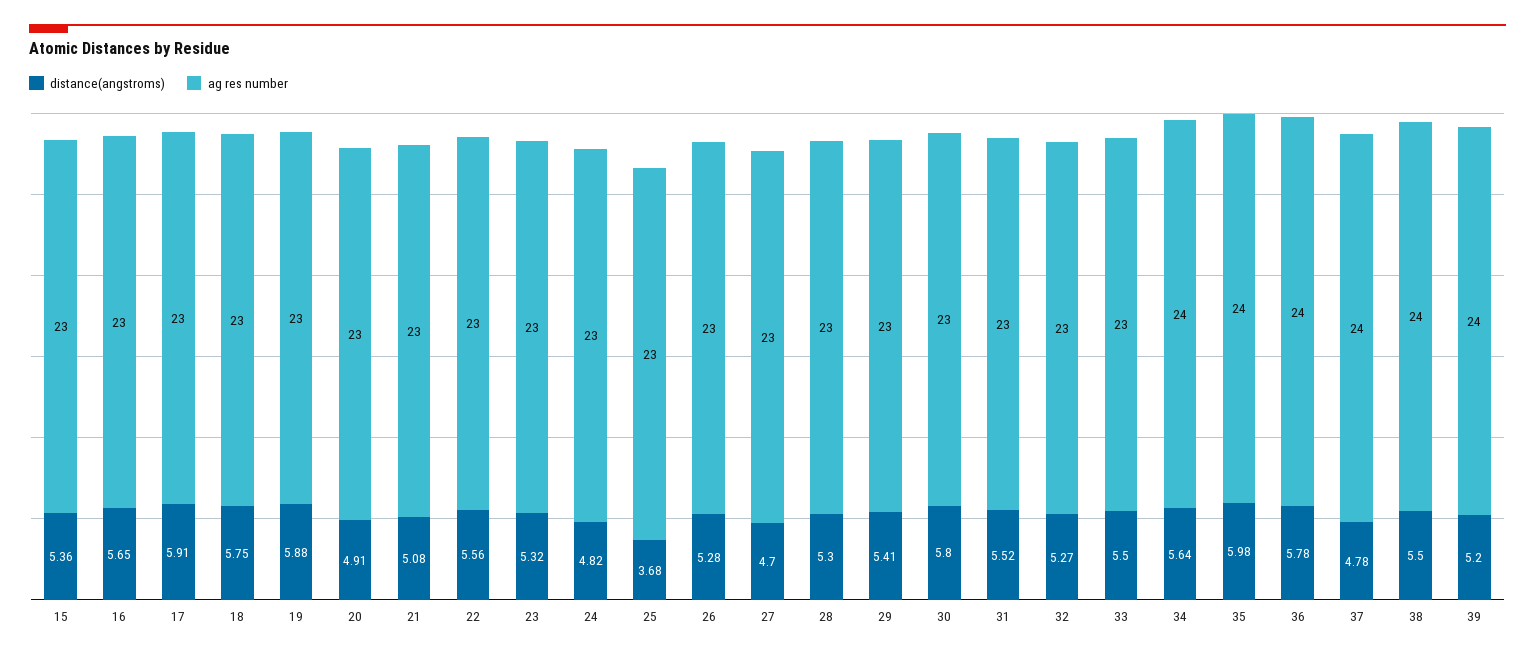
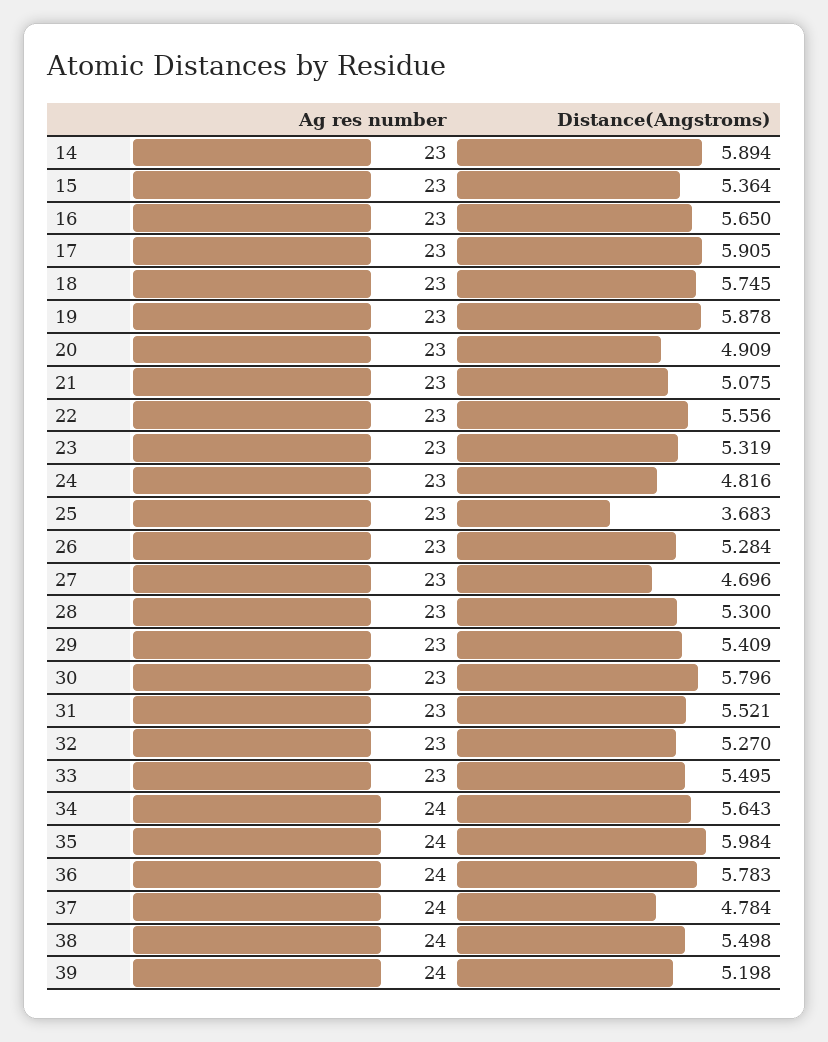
  {
    "distance(angstroms)": {
      "15": 5.364,
      "16": 5.65,
      "17": 5.905,
      "18": 5.745,
      "19": 5.878,
      "20": 4.909,
      "21": 5.075,
      "22": 5.556,
      "23": 5.319,
      "24": 4.816,
      "25": 3.683,
      "26": 5.284,
      "27": 4.696,
      "28": 5.3,
      "29": 5.409,
      "30": 5.796,
      "31": 5.521,
      "32": 5.27,
      "33": 5.495,
      "34": 5.643,
      "35": 5.984,
      "36": 5.783,
      "37": 4.784,
      "38": 5.498,
-     "39": 5.198
+     "39": 5.198,
+     "14": 5.894
    },
    "ag res number": {
      "15": 23,
      "16": 23,
      "17": 23,
      "18": 23,
      "19": 23,
      "20": 23,
      "21": 23,
      "22": 23,
      "23": 23,
      "24": 23,
      "25": 23,
      "26": 23,
      "27": 23,
      "28": 23,
      "29": 23,
      "30": 23,
      "31": 23,
      "32": 23,
      "33": 23,
      "34": 24,
      "35": 24,
      "36": 24,
      "37": 24,
      "38": 24,
-     "39": 24
+     "39": 24,
+     "14": 23
    }
  }

